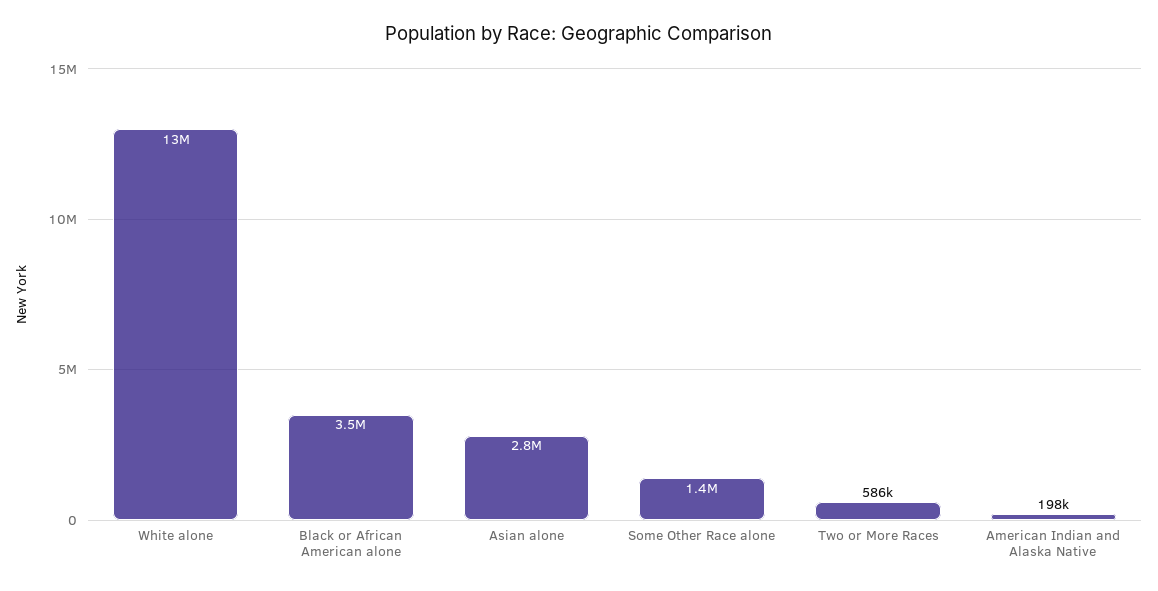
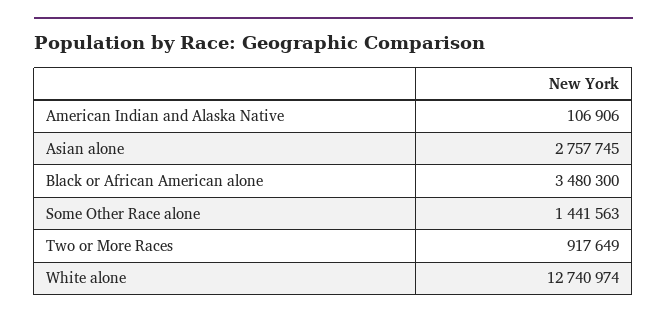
  {
    "White alone": 12740974,
    "Black or African American alone": 3480300,
    "Asian alone": 2757745,
    "Some Other Race alone": 1441563,
-   "Two or More Races": 586000,
+   "Two or More Races": 917649,
-   "American Indian and Alaska Native": 198000
+   "American Indian and Alaska Native": 106906
  }

